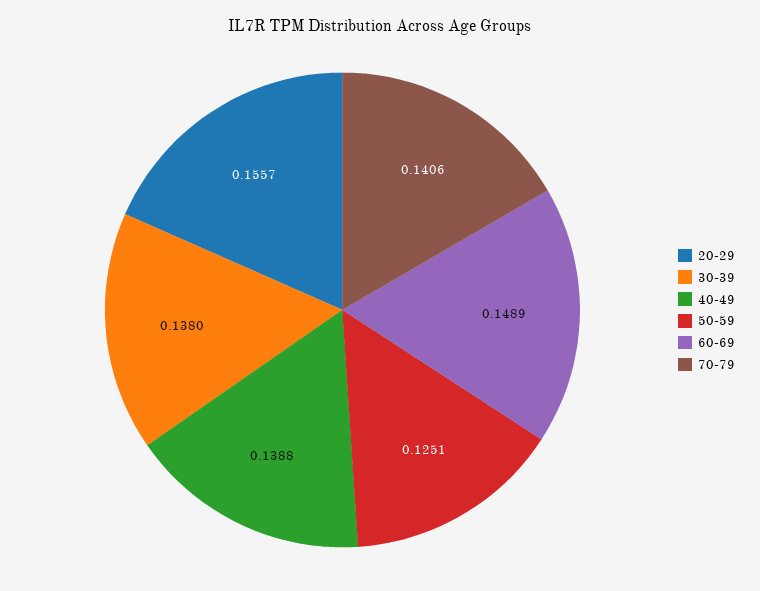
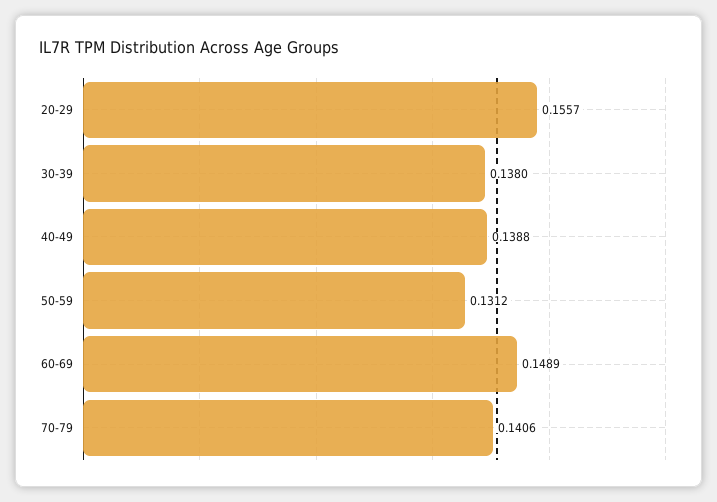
  {
    "20-29": 0.1557,
    "30-39": 0.138,
    "40-49": 0.1388,
-   "50-59": 0.1251,
+   "50-59": 0.1312,
    "60-69": 0.1489,
    "70-79": 0.1406
  }

